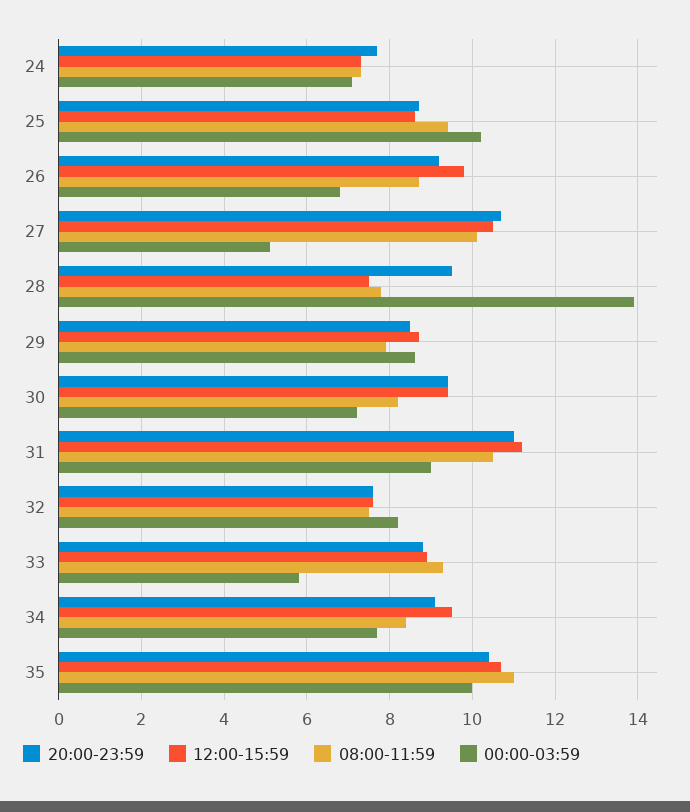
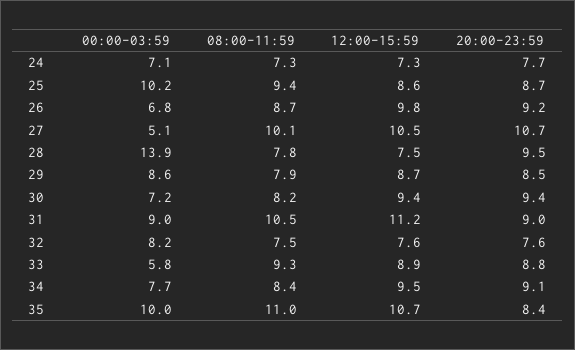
  {
    "20:00-23:59": {
      "24": 7.7,
      "25": 8.7,
      "26": 9.2,
      "27": 10.7,
      "28": 9.5,
      "29": 8.5,
      "30": 9.4,
-     "31": 11,
+     "31": 9,
      "32": 7.6,
      "33": 8.8,
      "34": 9.1,
-     "35": 10.5
+     "35": 8.4
    },
    "12:00-15:59": {
      "24": 7.3,
      "25": 8.6,
      "26": 9.8,
      "27": 10.5,
      "28": 7.5,
      "29": 8.7,
      "30": 9.4,
      "31": 11.2,
      "32": 7.6,
      "33": 8.9,
      "34": 9.5,
      "35": 10.7
    },
    "08:00-11:59": {
      "24": 7.3,
      "25": 9.4,
      "26": 8.7,
      "27": 10.1,
      "28": 7.8,
      "29": 7.9,
      "30": 8.2,
      "31": 10.5,
      "32": 7.5,
      "33": 9.3,
      "34": 8.4,
      "35": 11
    },
    "00:00-03:59": {
      "24": 7.1,
      "25": 10.2,
      "26": 6.8,
      "27": 5.1,
      "28": 13.9,
      "29": 8.6,
      "30": 7.2,
      "31": 9,
      "32": 8.2,
      "33": 5.8,
      "34": 7.7,
      "35": 10
    }
  }

